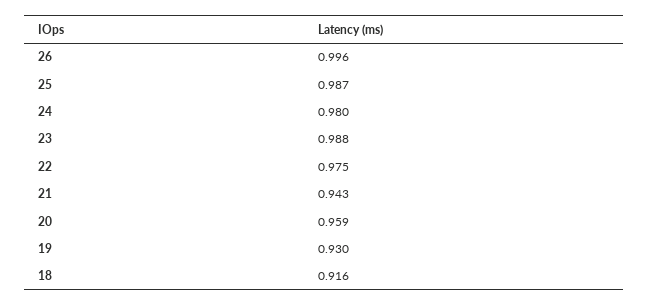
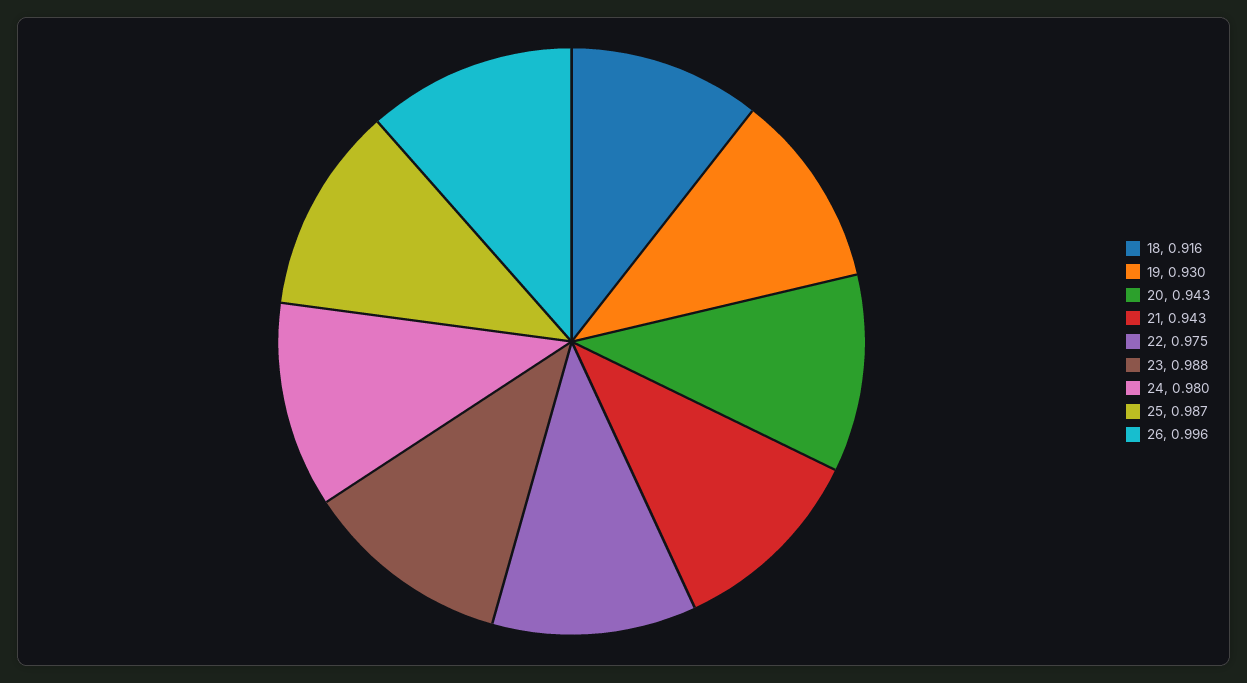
  {
    "26": 0.996,
    "25": 0.987,
    "24": 0.98,
    "23": 0.988,
    "22": 0.975,
    "21": 0.943,
-   "20": 0.959,
+   "20": 0.943,
    "19": 0.93,
    "18": 0.916
  }

